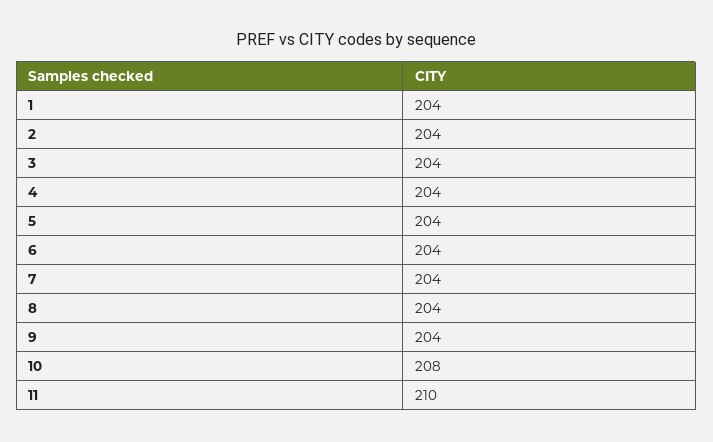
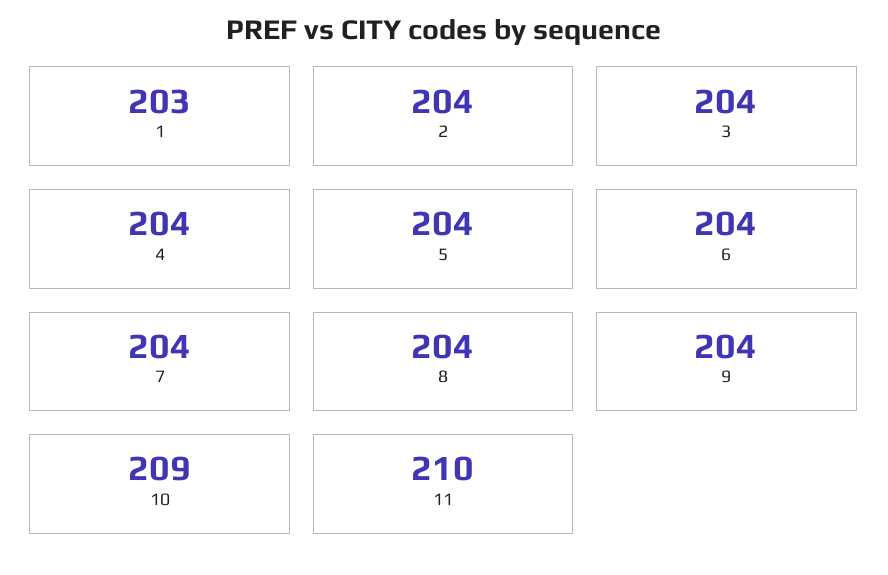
  {
-   "1": 204,
+   "1": 203,
    "2": 204,
    "3": 204,
    "4": 204,
    "5": 204,
    "6": 204,
    "7": 204,
    "8": 204,
    "9": 204,
-   "10": 208,
+   "10": 209,
    "11": 210
  }

